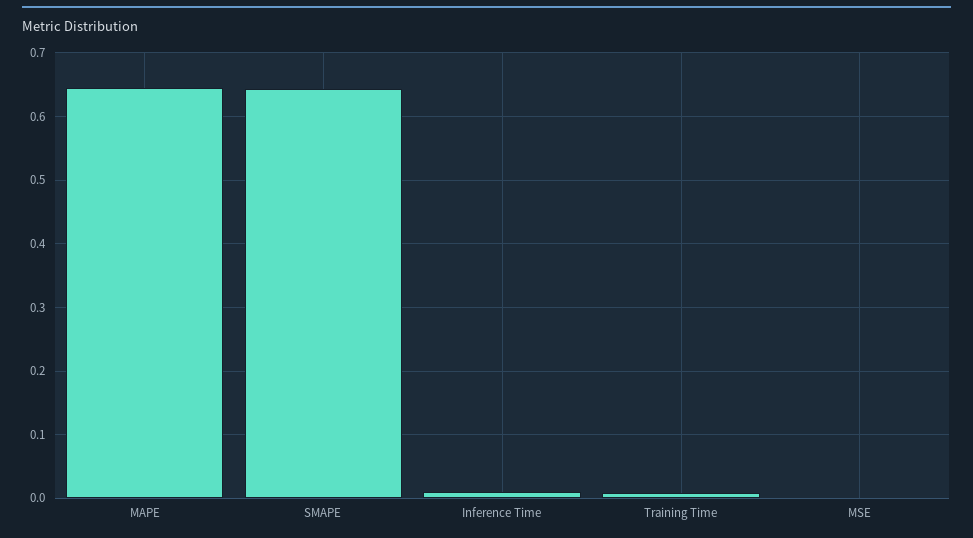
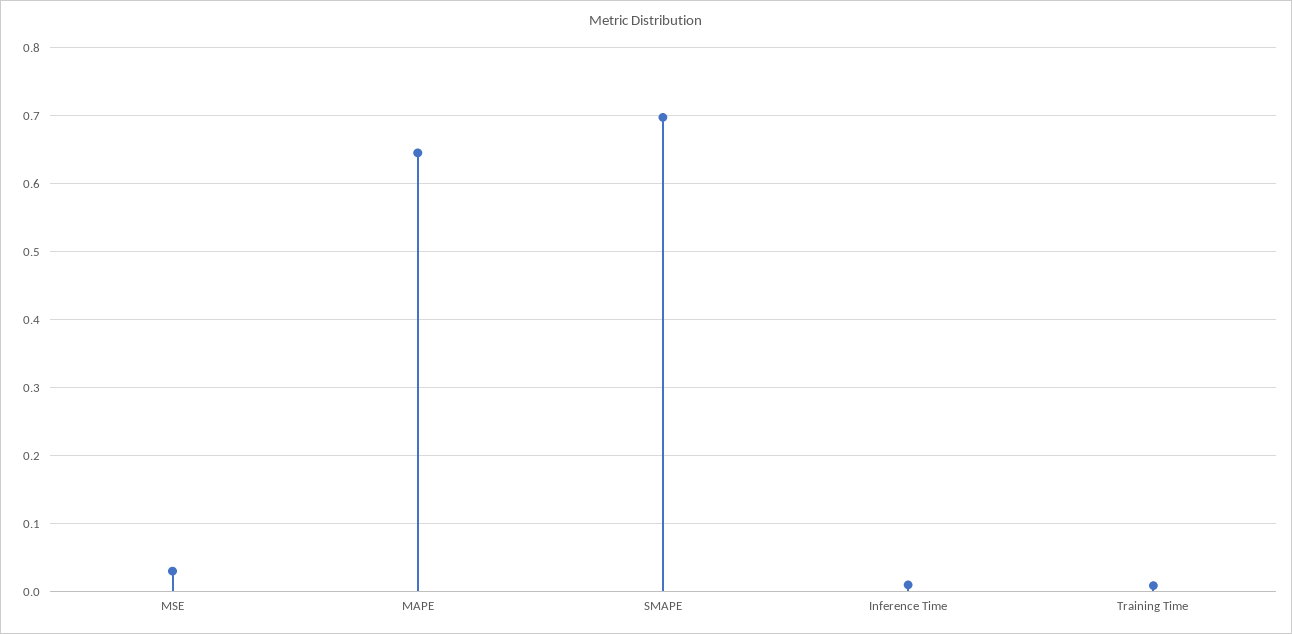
  {
    "MAPE": 0.64,
-   "SMAPE": 0.64,
+   "SMAPE": 0.7,
    "Inference Time": 0.01,
    "Training Time": 0.01,
-   "MSE": 0
+   "MSE": 0.03
  }

